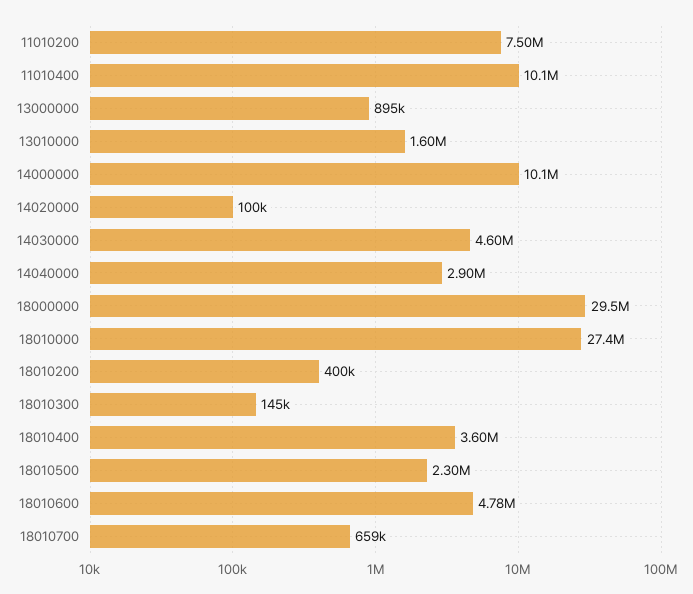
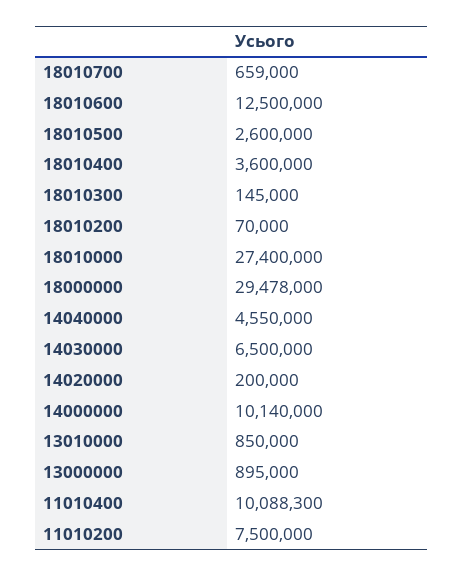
  {
    "11010200": 7500000,
    "11010400": 10088300,
    "13000000": 895000,
-   "13010000": 1600000,
+   "13010000": 850000,
    "14000000": 10140000,
-   "14020000": 100000,
+   "14020000": 200000,
-   "14030000": 4600000,
+   "14030000": 6500000,
-   "14040000": 2900000,
+   "14040000": 4550000,
    "18000000": 29478000,
    "18010000": 27400000,
-   "18010200": 400000,
+   "18010200": 70000,
    "18010300": 145000,
    "18010400": 3600000,
-   "18010500": 2300000,
+   "18010500": 2600000,
-   "18010600": 4780000,
+   "18010600": 12500000,
    "18010700": 659000
  }

